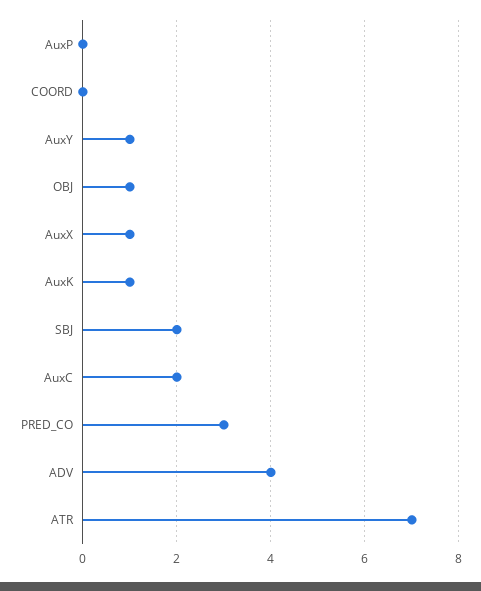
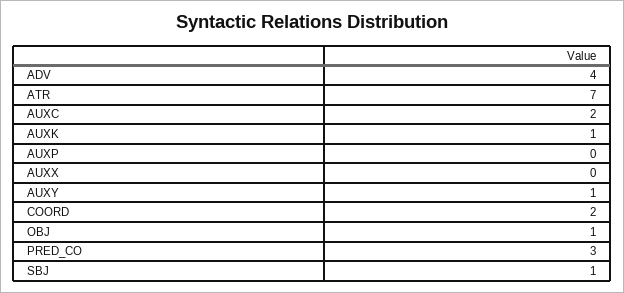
  {
    "AuxP": 0,
-   "COORD": 0,
+   "COORD": 2,
    "AuxY": 1,
    "OBJ": 1,
-   "AuxX": 1,
+   "AuxX": 0,
    "AuxK": 1,
-   "SBJ": 2,
+   "SBJ": 1,
    "AuxC": 2,
    "PRED_CO": 3,
    "ADV": 4,
    "ATR": 7
  }

